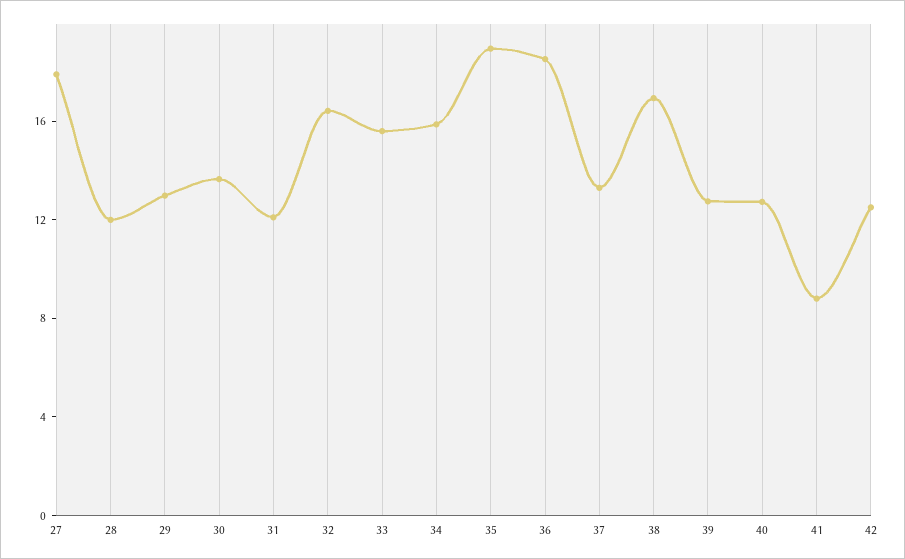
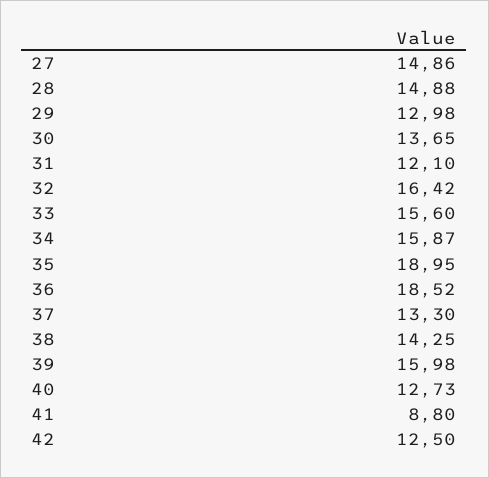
  {
-   "27": 18,
+   "27": 14.86,
-   "28": 12,
+   "28": 14.88,
    "29": 12.98,
    "30": 13.65,
    "31": 12.1,
    "32": 16.42,
    "33": 15.6,
    "34": 15.87,
    "35": 18.95,
    "36": 18.52,
    "37": 13.3,
-   "38": 17,
+   "38": 14.25,
-   "39": 13,
+   "39": 15.98,
    "40": 12.73,
    "41": 8.8,
    "42": 12.5
  }

